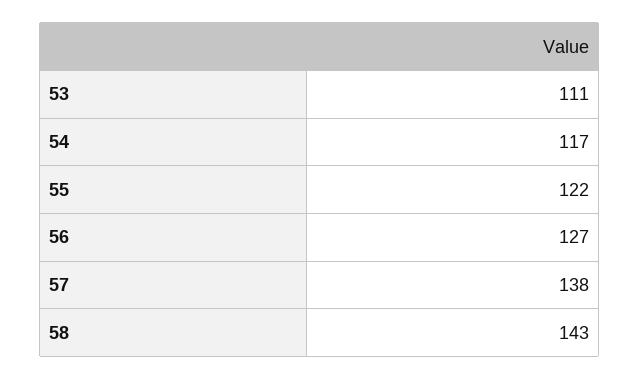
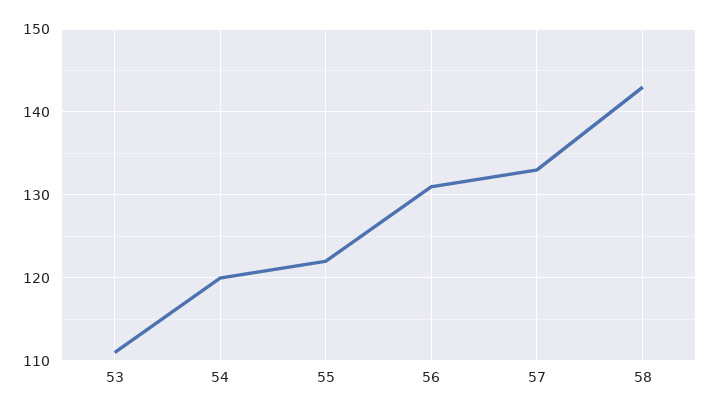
  {
    "53": 111,
-   "54": 117,
+   "54": 120,
    "55": 122,
-   "56": 127,
+   "56": 131,
-   "57": 138,
+   "57": 133,
    "58": 143
  }

